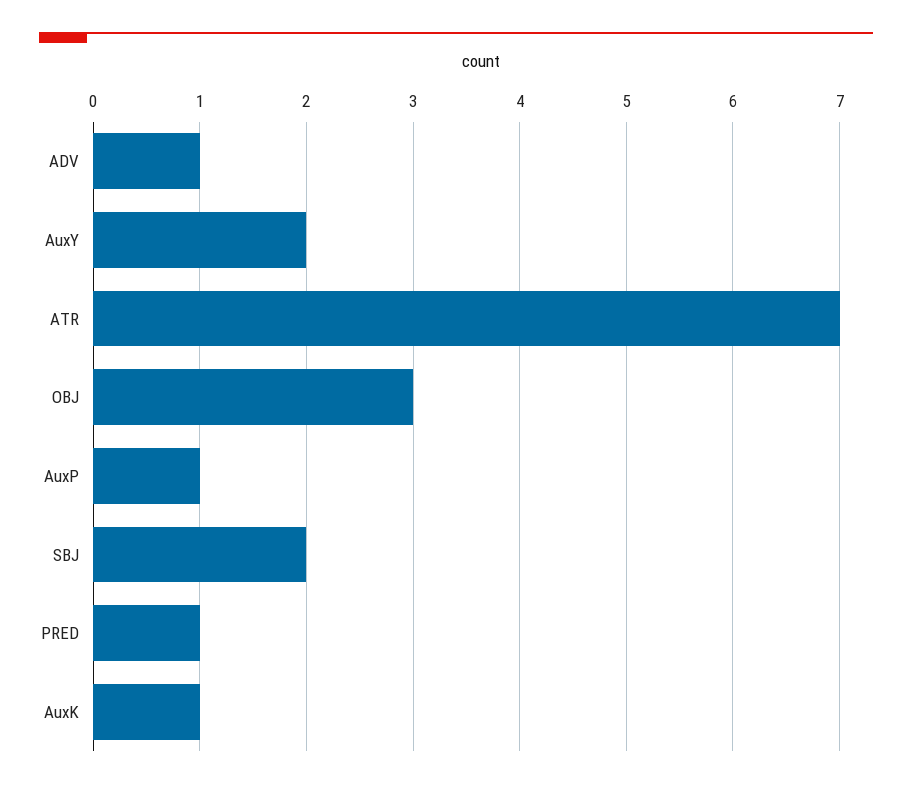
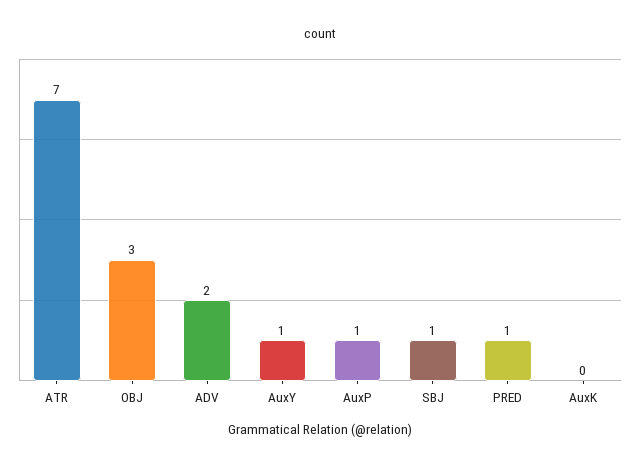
  {
-   "ADV": 1,
+   "ADV": 2,
-   "AuxY": 2,
+   "AuxY": 1,
    "ATR": 7,
    "OBJ": 3,
    "AuxP": 1,
-   "SBJ": 2,
+   "SBJ": 1,
    "PRED": 1,
-   "AuxK": 1
+   "AuxK": 0
  }

